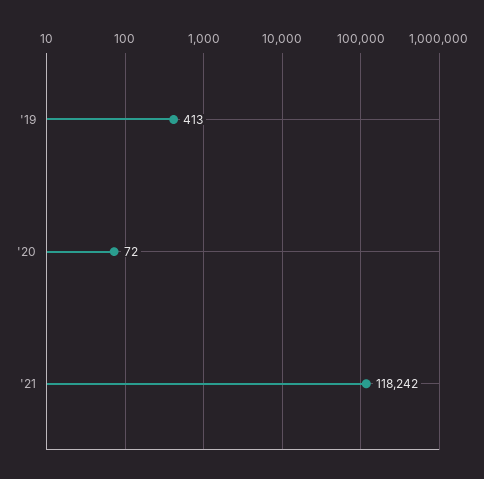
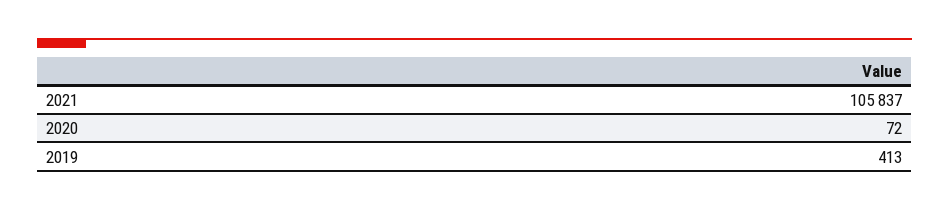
  {
    "'19": 413,
    "'20": 72,
-   "'21": 118242
+   "'21": 105837
  }

